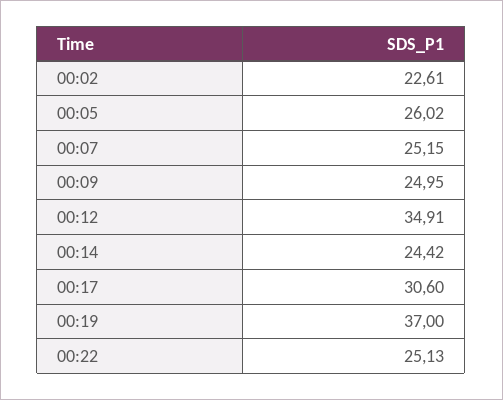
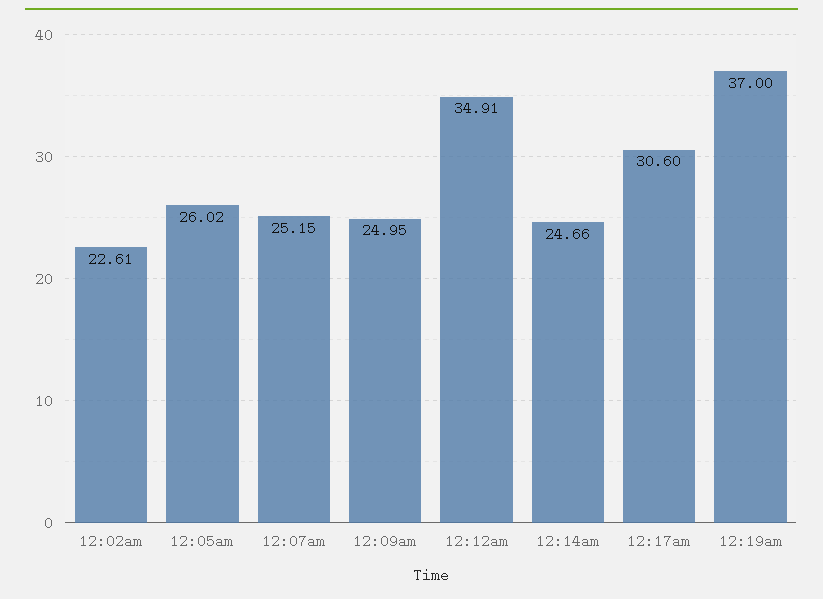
  {
    "00:02": 22.61,
    "00:05": 26.02,
    "00:07": 25.15,
    "00:09": 24.95,
    "00:12": 34.91,
-   "00:14": 24.42,
+   "00:14": 24.66,
    "00:17": 30.6,
-   "00:19": 37,
+   "00:19": 37
-   "00:22": 25.13
  }

